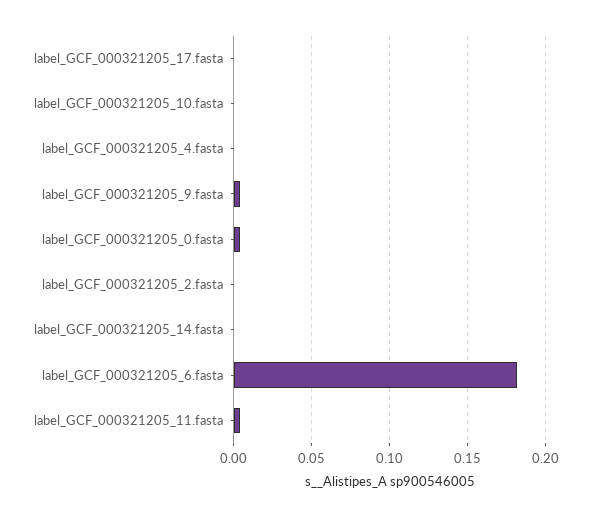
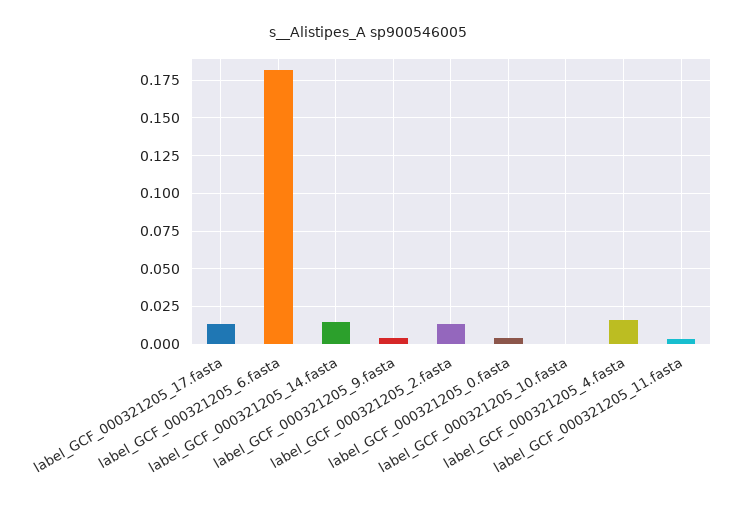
  {
-   "label_GCF_000321205_17.fasta": 0,
+   "label_GCF_000321205_17.fasta": 0.015,
    "label_GCF_000321205_10.fasta": 0,
-   "label_GCF_000321205_4.fasta": 0,
+   "label_GCF_000321205_4.fasta": 0.015,
    "label_GCF_000321205_9.fasta": 0.005,
    "label_GCF_000321205_0.fasta": 0.005,
-   "label_GCF_000321205_2.fasta": 0,
+   "label_GCF_000321205_2.fasta": 0.015,
-   "label_GCF_000321205_14.fasta": 0,
+   "label_GCF_000321205_14.fasta": 0.015,
    "label_GCF_000321205_6.fasta": 0.18,
    "label_GCF_000321205_11.fasta": 0.005
  }

